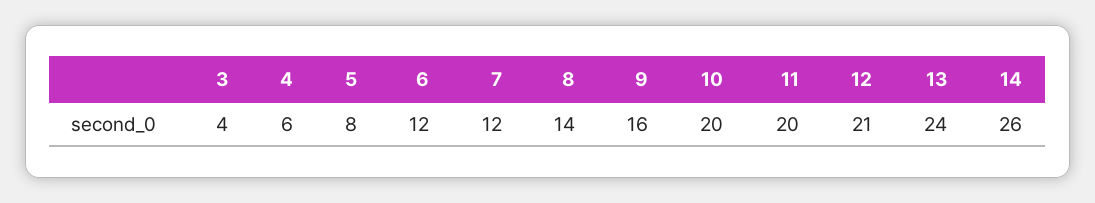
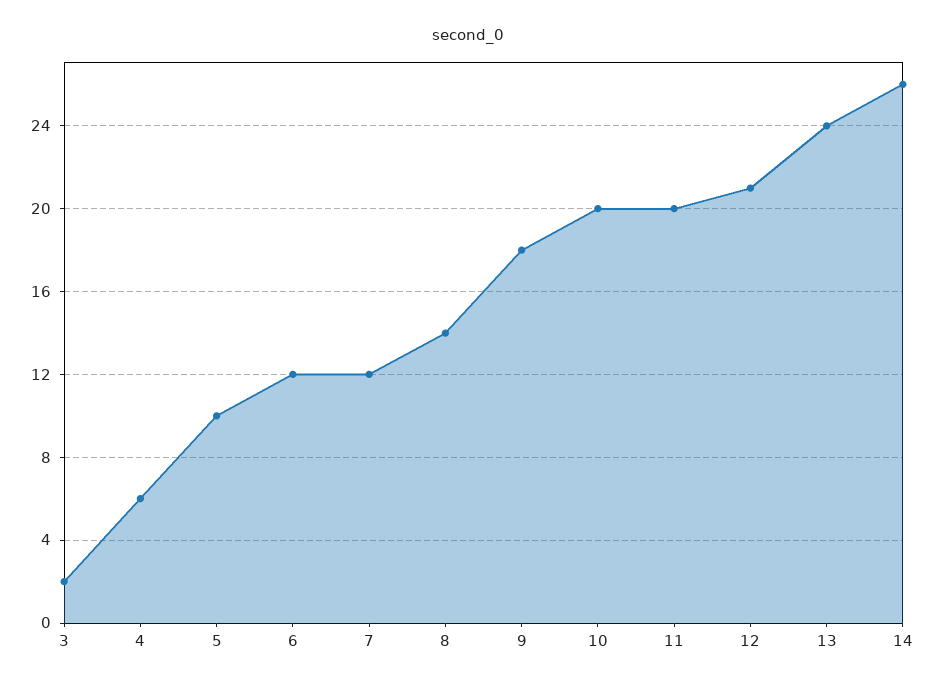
  {
-   "3": 4,
+   "3": 2,
    "4": 6,
-   "5": 8,
+   "5": 10,
    "6": 12,
    "7": 12,
    "8": 14,
-   "9": 16,
+   "9": 18,
    "10": 20,
    "11": 20,
    "12": 21,
    "13": 24,
    "14": 26
  }

